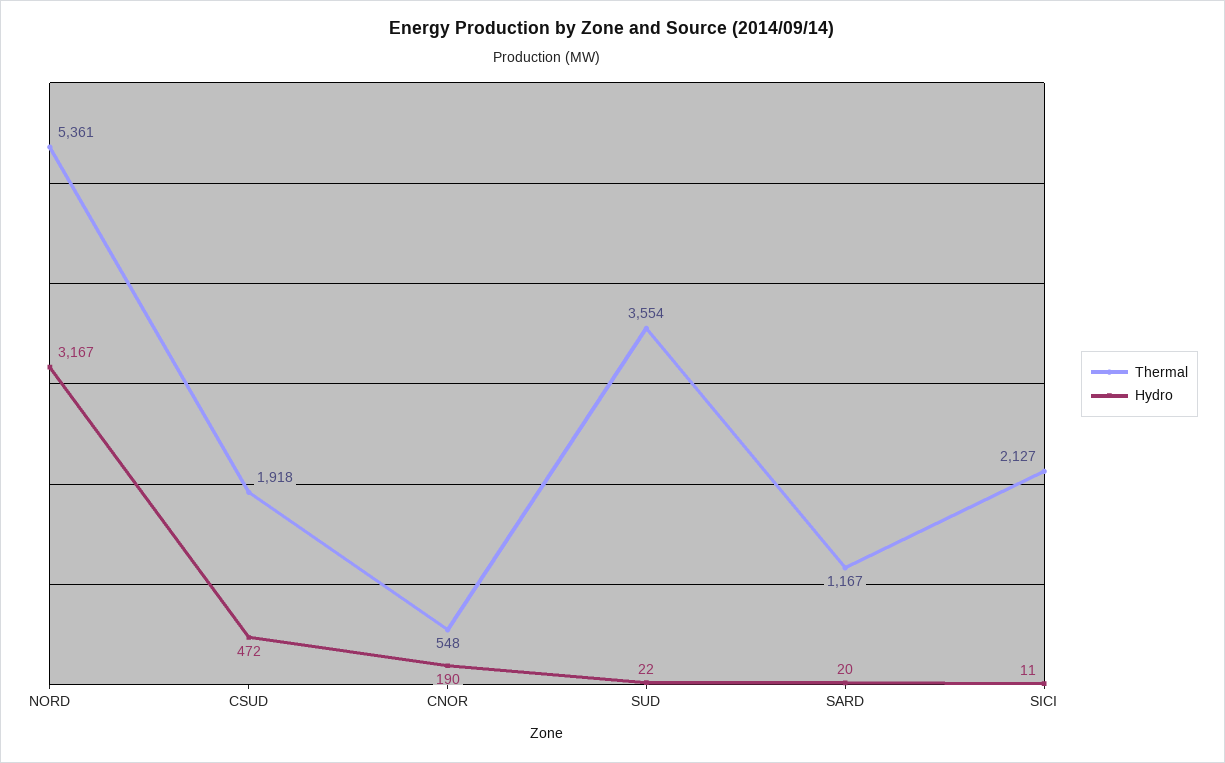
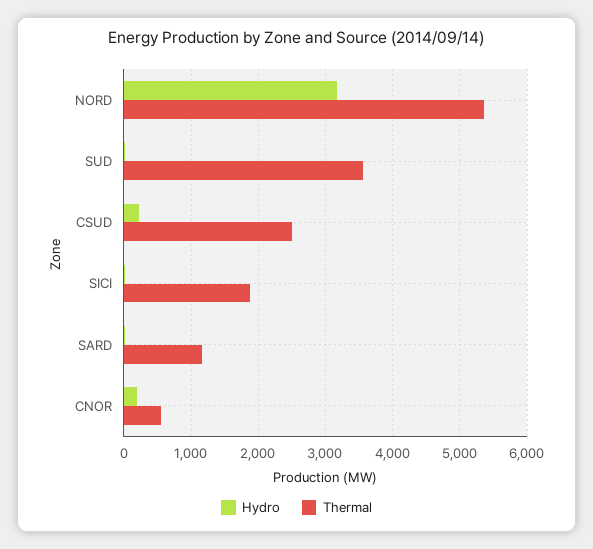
  {
    "Thermal": {
      "NORD": 5361,
-     "CSUD": 1918,
+     "CSUD": 2500,
      "CNOR": 548,
      "SUD": 3554,
      "SARD": 1167,
-     "SICI": 2127
+     "SICI": 1900
    },
    "Hydro": {
      "NORD": 3167,
-     "CSUD": 472,
+     "CSUD": 200,
      "CNOR": 190,
      "SUD": 22,
      "SARD": 20,
      "SICI": 11
    }
  }

